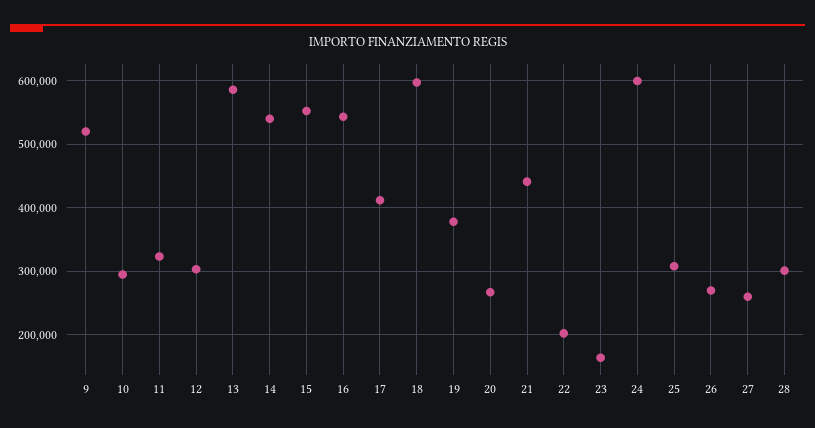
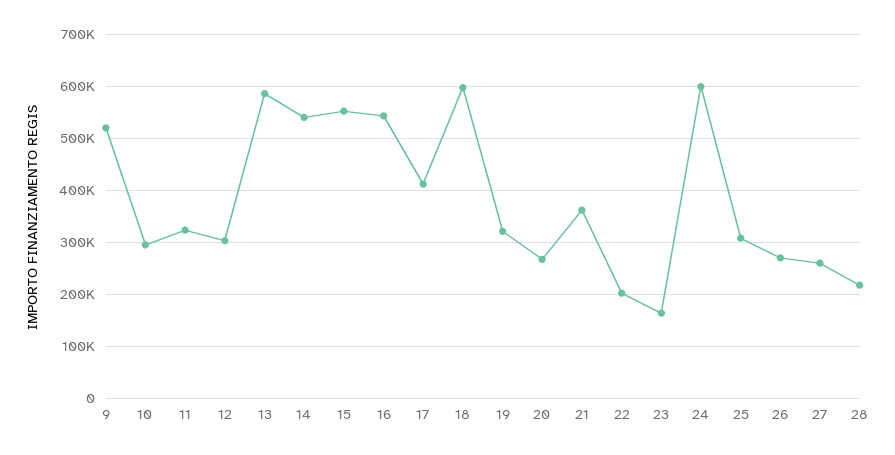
  {
    "9": 520000,
    "10": 290000,
    "11": 320000,
    "12": 300000,
    "13": 590000,
    "14": 540000,
    "15": 550000,
    "16": 540000,
    "17": 410000,
    "18": 600000,
-   "19": 380000,
+   "19": 320000,
    "20": 270000,
-   "21": 440000,
+   "21": 360000,
    "22": 200000,
    "23": 160000,
    "24": 600000,
    "25": 310000,
    "26": 270000,
    "27": 260000,
-   "28": 300000
+   "28": 220000
  }

